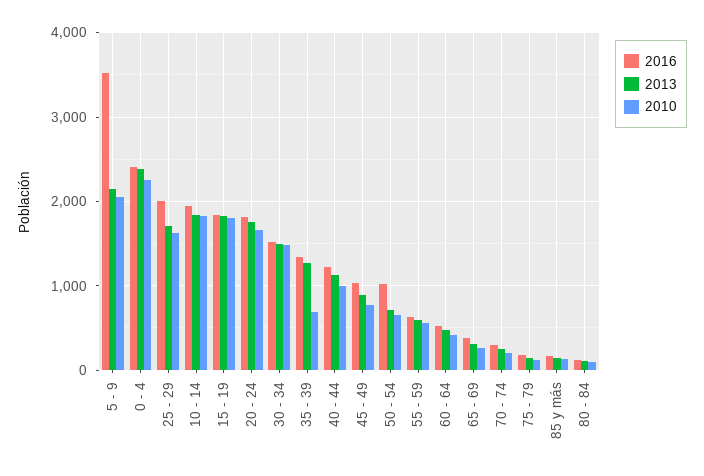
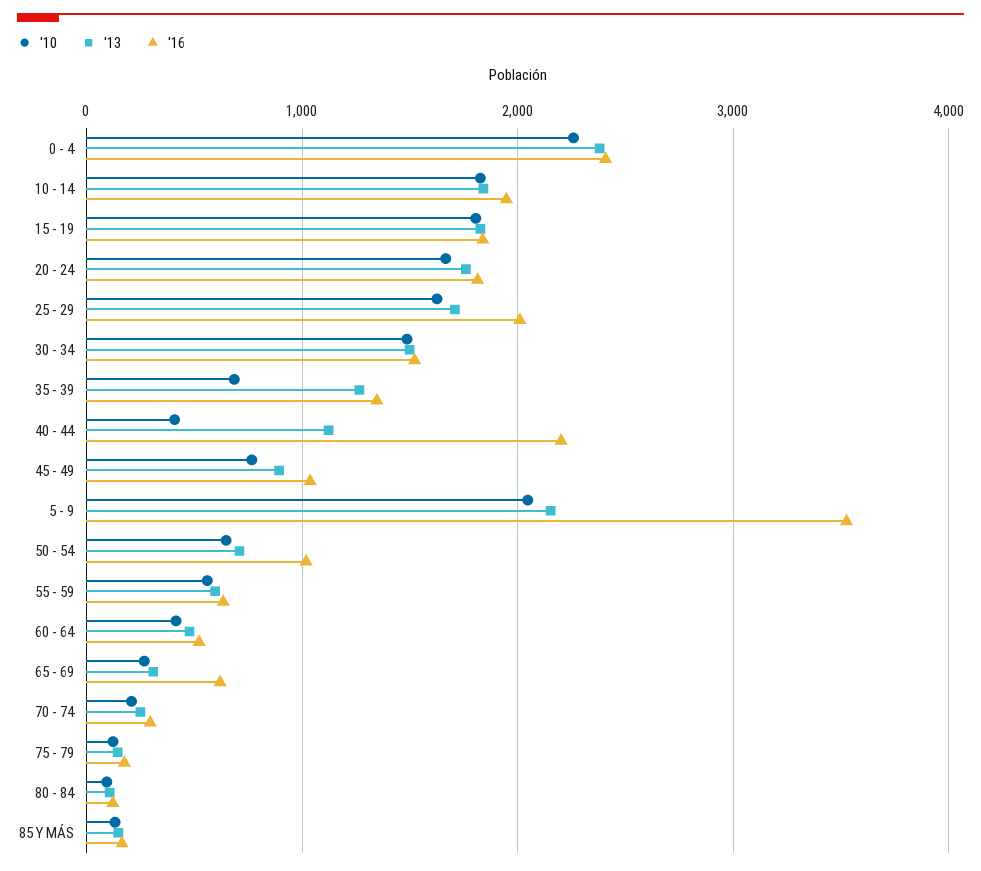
  {
    "2016": {
      "5 - 9": 3500,
      "0 - 4": 2400,
      "25 - 29": 2000,
      "10 - 14": 1900,
      "15 - 19": 1800,
      "20 - 24": 1800,
      "30 - 34": 1500,
      "35 - 39": 1300,
-     "40 - 44": 1200,
+     "40 - 44": 2200,
      "45 - 49": 1000,
      "50 - 54": 1000,
      "55 - 59": 600,
      "60 - 64": 500,
-     "65 - 69": 400,
+     "65 - 69": 600,
      "70 - 74": 300,
      "75 - 79": 200,
      "85 y más": 200,
      "80 - 84": 100
    },
    "2013": {
      "5 - 9": 2200,
      "0 - 4": 2400,
      "25 - 29": 1700,
      "10 - 14": 1800,
      "15 - 19": 1800,
      "20 - 24": 1800,
      "30 - 34": 1500,
      "35 - 39": 1300,
      "40 - 44": 1100,
      "45 - 49": 900,
      "50 - 54": 700,
      "55 - 59": 600,
      "60 - 64": 500,
      "65 - 69": 300,
      "70 - 74": 300,
      "75 - 79": 100,
      "85 y más": 100,
      "80 - 84": 100
    },
    "2010": {
      "5 - 9": 2000,
      "0 - 4": 2300,
      "25 - 29": 1600,
      "10 - 14": 1800,
      "15 - 19": 1800,
      "20 - 24": 1700,
      "30 - 34": 1500,
      "35 - 39": 700,
-     "40 - 44": 1000,
+     "40 - 44": 400,
      "45 - 49": 800,
      "50 - 54": 600,
      "55 - 59": 600,
      "60 - 64": 400,
      "65 - 69": 300,
      "70 - 74": 200,
      "75 - 79": 100,
      "85 y más": 100,
      "80 - 84": 100
    }
  }

